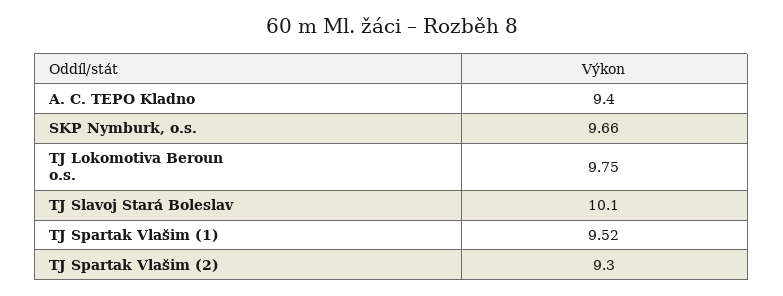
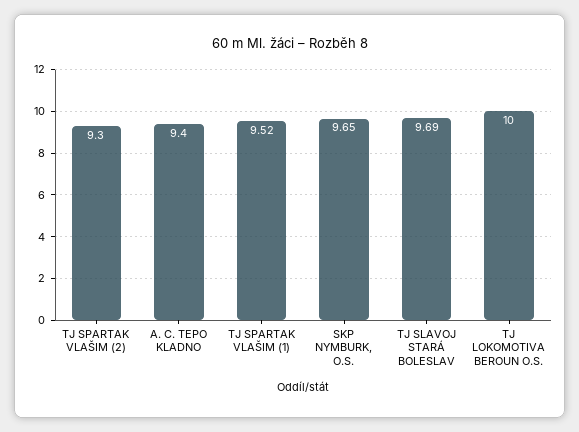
  {
    "A. C. TEPO Kladno": 9.4,
-   "SKP Nymburk, o.s.": 9.66,
+   "SKP Nymburk, o.s.": 9.65,
-   "TJ Lokomotiva Beroun o.s.": 9.75,
+   "TJ Lokomotiva Beroun o.s.": 10,
-   "TJ Slavoj Stará Boleslav": 10.1,
+   "TJ Slavoj Stará Boleslav": 9.69,
    "TJ Spartak Vlašim (1)": 9.52,
    "TJ Spartak Vlašim (2)": 9.3
  }

